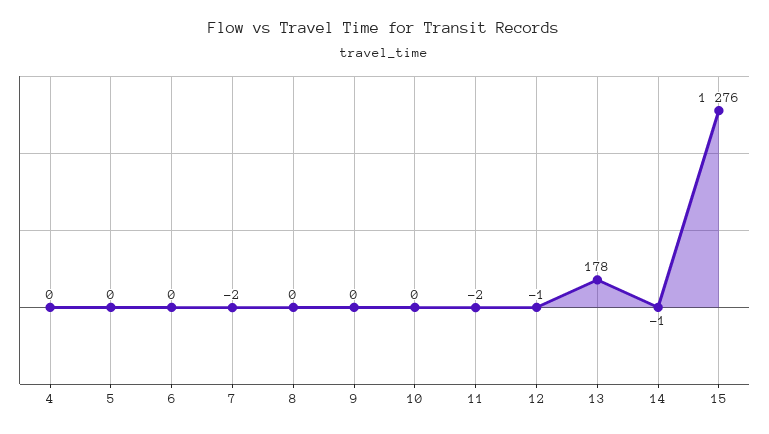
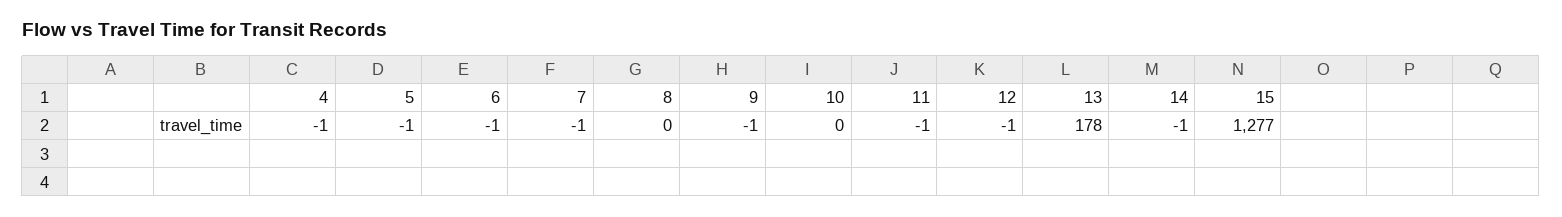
  {
-   "4": 0,
+   "4": -1,
-   "5": 0,
+   "5": -1,
-   "6": 0,
+   "6": -1,
-   "7": -2,
+   "7": -1,
    "8": 0,
-   "9": 0,
+   "9": -1,
    "10": 0,
-   "11": -2,
+   "11": -1,
    "12": -1,
    "13": 178,
    "14": -1,
-   "15": 1276
+   "15": 1277
  }

